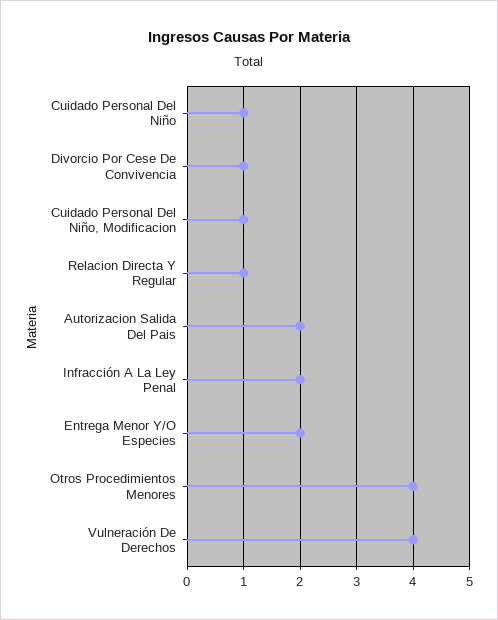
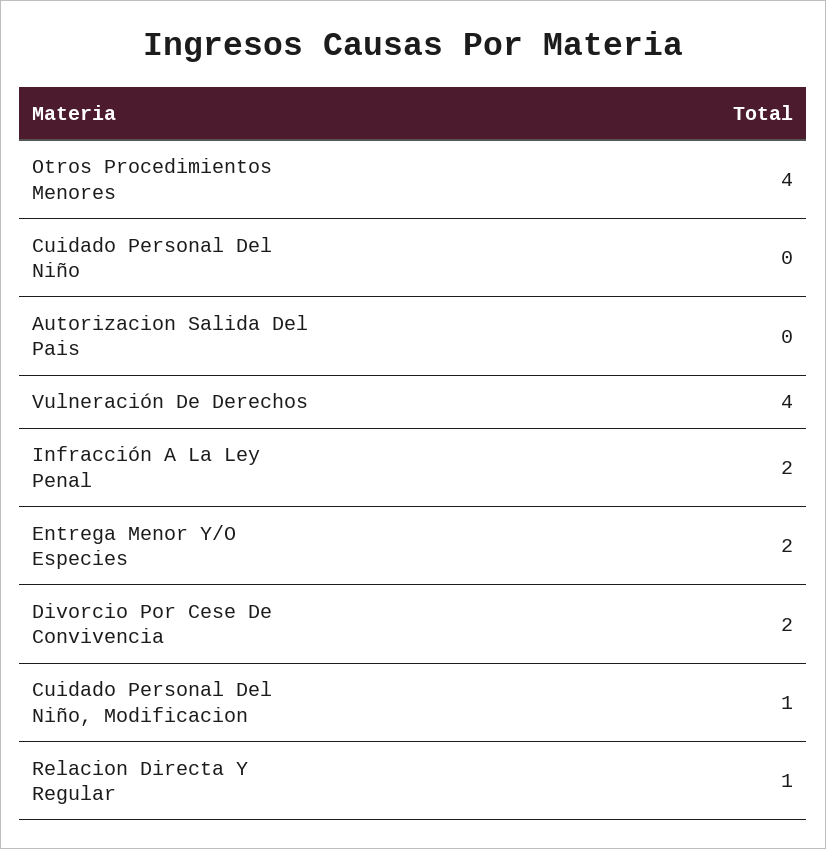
  {
-   "Cuidado Personal Del Niño": 1,
+   "Cuidado Personal Del Niño": 0,
-   "Divorcio Por Cese De Convivencia": 1,
+   "Divorcio Por Cese De Convivencia": 2,
    "Cuidado Personal Del Niño, Modificacion": 1,
    "Relacion Directa Y Regular": 1,
-   "Autorizacion Salida Del Pais": 2,
+   "Autorizacion Salida Del Pais": 0,
    "Infracción A La Ley Penal": 2,
    "Entrega Menor Y/O Especies": 2,
    "Otros Procedimientos Menores": 4,
    "Vulneración De Derechos": 4
  }

